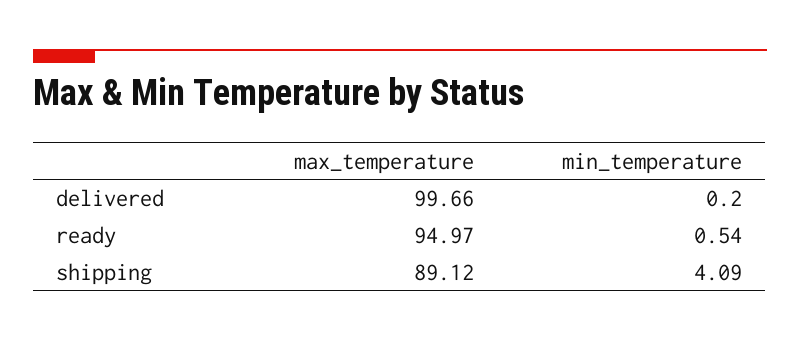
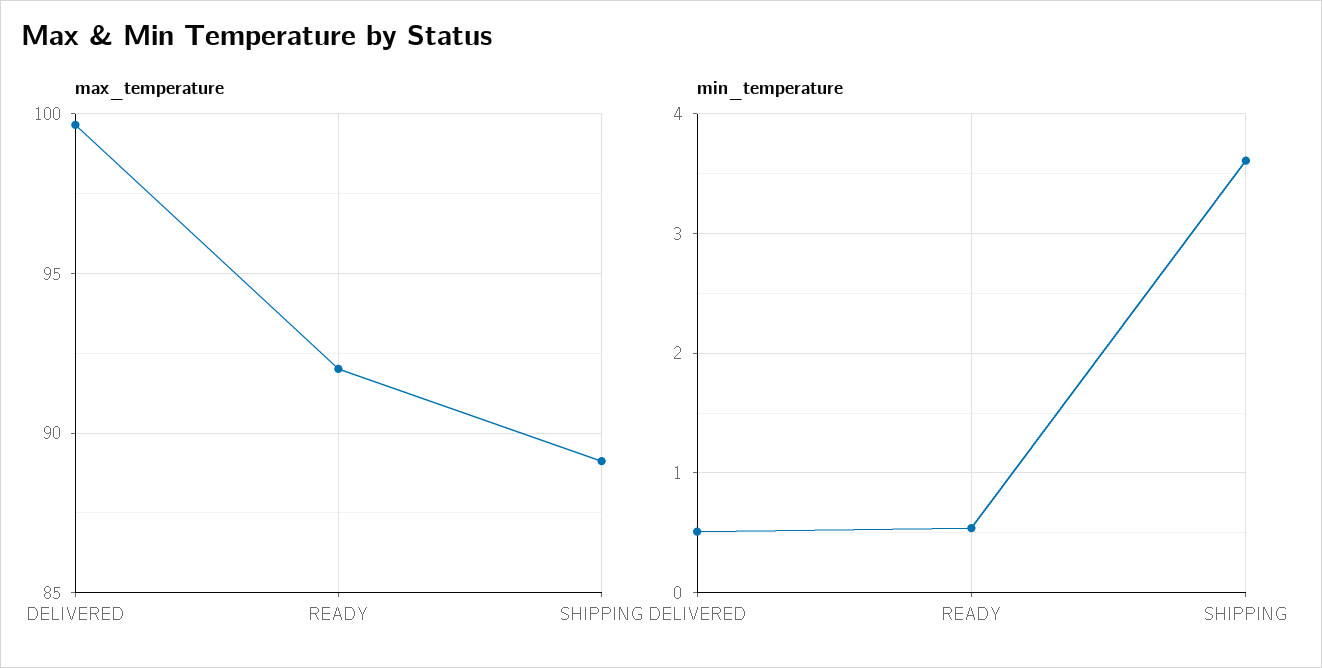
  {
    "max_temperature": {
      "delivered": 99.66,
-     "ready": 94.97,
+     "ready": 92,
      "shipping": 89.12
    },
    "min_temperature": {
-     "delivered": 0.2,
+     "delivered": 0.5,
      "ready": 0.54,
-     "shipping": 4.09
+     "shipping": 3.6
    }
  }

